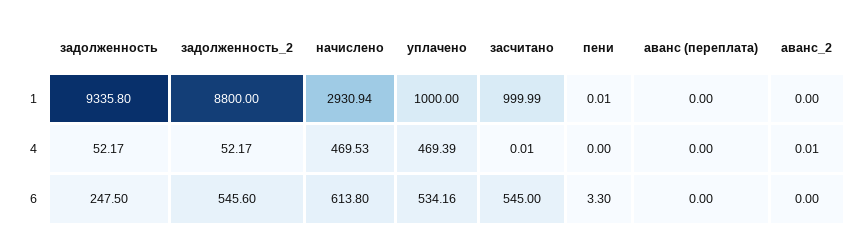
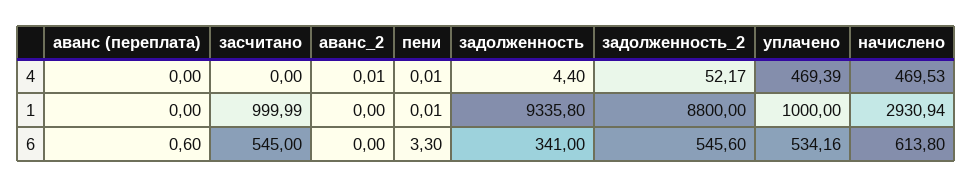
  {
    "задолженность": {
      "1": 9335.8,
-     "4": 52.17,
+     "4": 4.4,
-     "6": 247.5
+     "6": 341
    },
    "задолженность_2": {
      "1": 8800,
      "4": 52.17,
      "6": 545.6
    },
    "начислено": {
      "1": 2930.94,
      "4": 469.53,
      "6": 613.8
    },
    "уплачено": {
      "1": 1000,
      "4": 469.39,
      "6": 534.16
    },
    "засчитано": {
      "1": 999.99,
-     "4": 0.01,
+     "4": 0,
      "6": 545
    },
    "пени": {
      "1": 0.01,
-     "4": 0,
+     "4": 0.01,
      "6": 3.3
    },
    "аванс (переплата)": {
      "1": 0,
      "4": 0,
-     "6": 0
+     "6": 0.6
    },
    "аванс_2": {
      "1": 0,
      "4": 0.01,
      "6": 0
    }
  }

